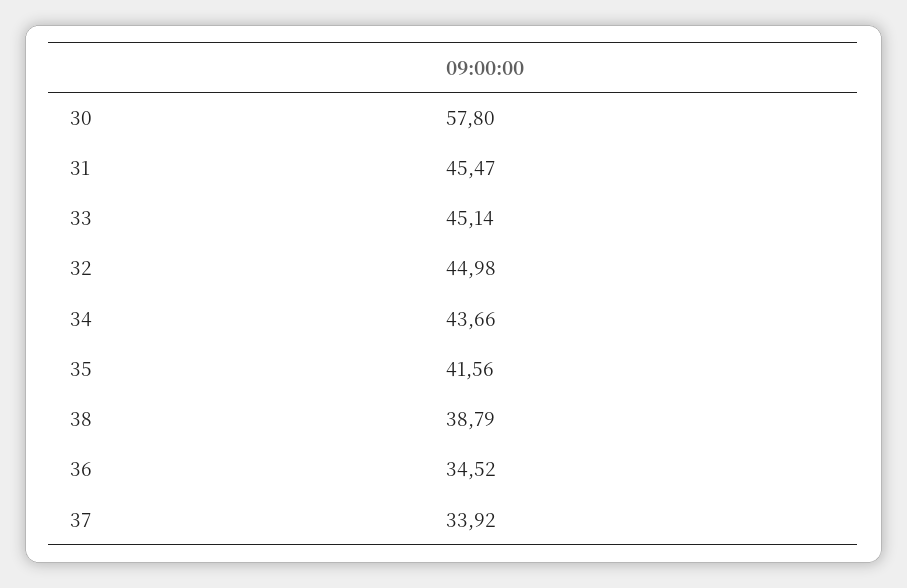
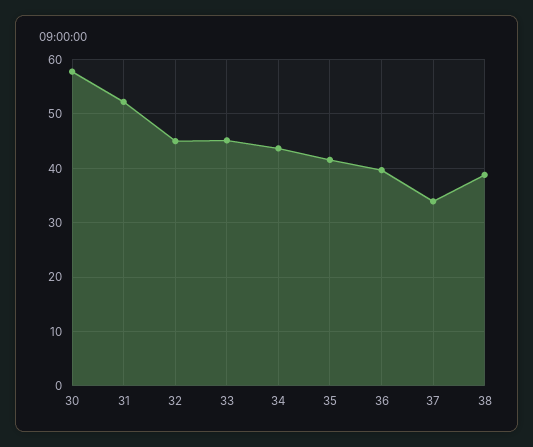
  {
    "30": 57.8,
-   "31": 45.47,
+   "31": 52,
    "33": 45.14,
    "32": 44.98,
    "34": 43.66,
    "35": 41.56,
    "38": 38.79,
-   "36": 34.52,
+   "36": 40,
    "37": 33.92
  }

